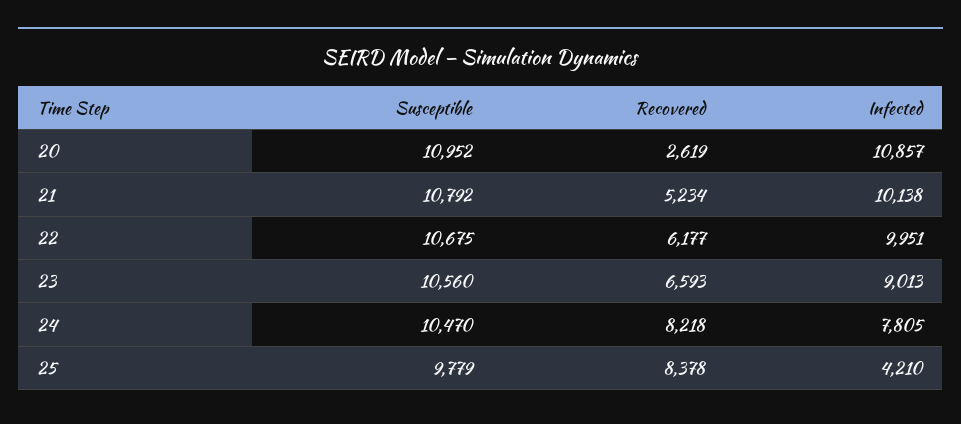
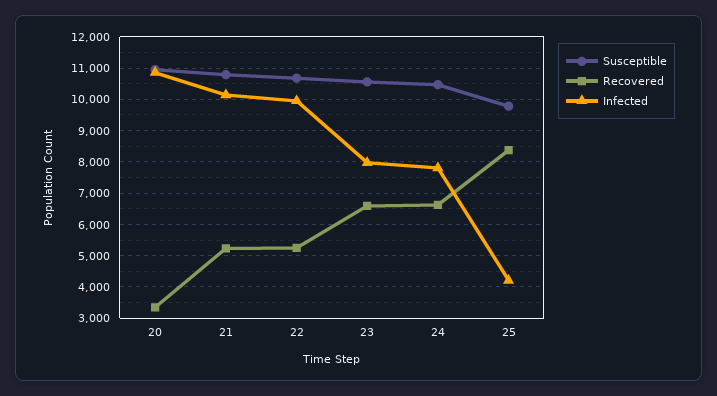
  {
    "Susceptible": {
      "20": 10952,
      "21": 10792,
      "22": 10675,
      "23": 10560,
      "24": 10470,
      "25": 9779
    },
    "Recovered": {
-     "20": 2619,
+     "20": 3400,
      "21": 5234,
-     "22": 6177,
+     "22": 5200,
      "23": 6593,
-     "24": 8218,
+     "24": 6600,
      "25": 8378
    },
    "Infected": {
      "20": 10857,
      "21": 10138,
      "22": 9951,
-     "23": 9013,
+     "23": 8000,
      "24": 7805,
      "25": 4210
    }
  }

